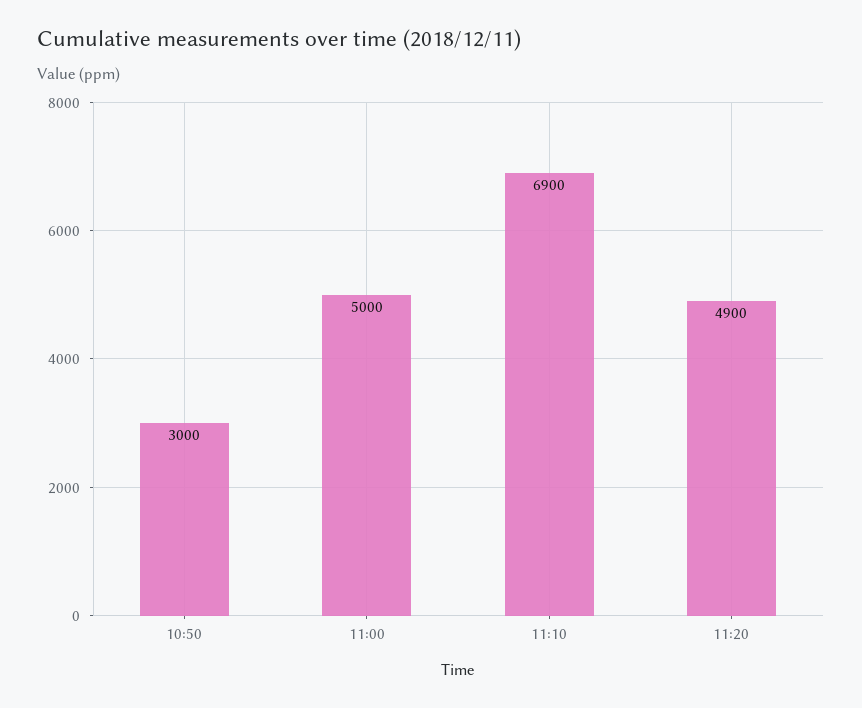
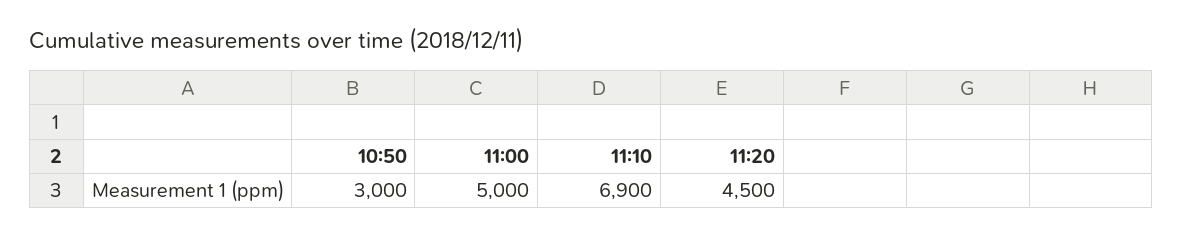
  {
    "10:50": 3000,
    "11:00": 5000,
    "11:10": 6900,
-   "11:20": 4900
+   "11:20": 4500
  }

